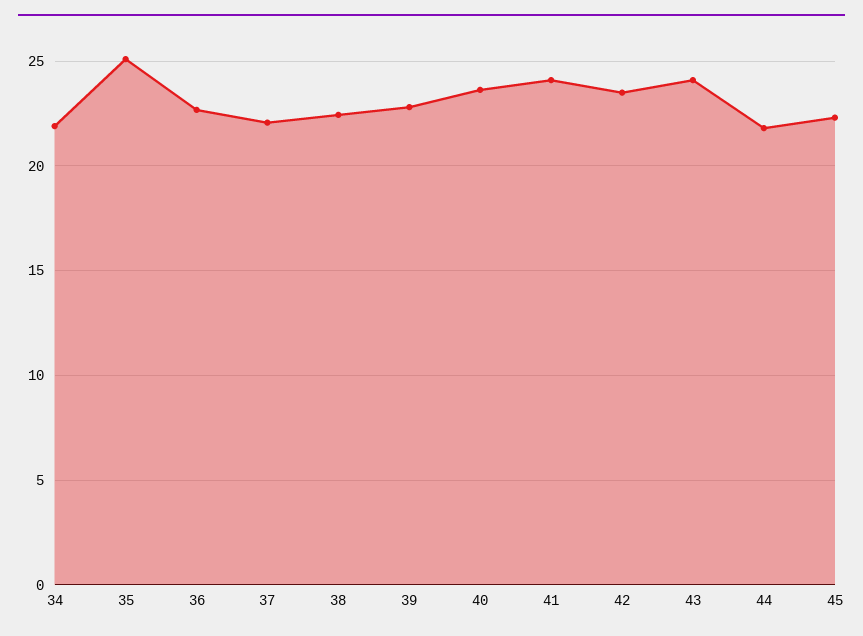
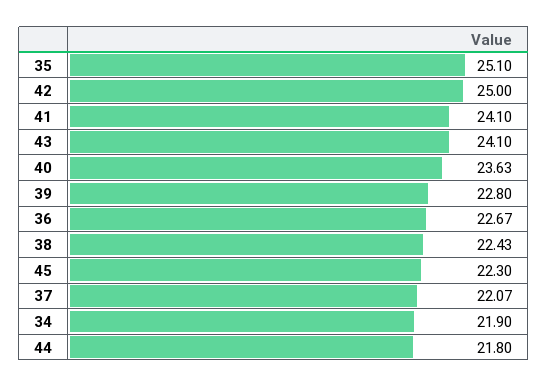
  {
    "34": 21.9,
    "35": 25.1,
    "36": 22.67,
    "37": 22.07,
    "38": 22.43,
    "39": 22.8,
    "40": 23.63,
    "41": 24.1,
-   "42": 23.5,
+   "42": 25,
    "43": 24.1,
    "44": 21.8,
    "45": 22.3
  }

